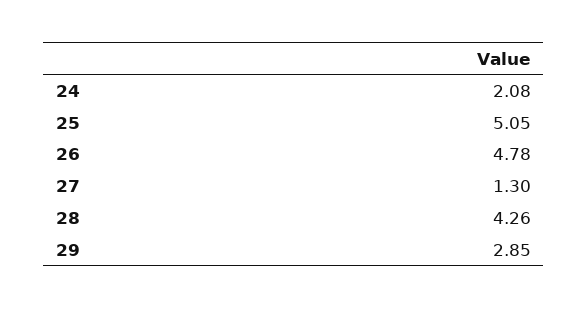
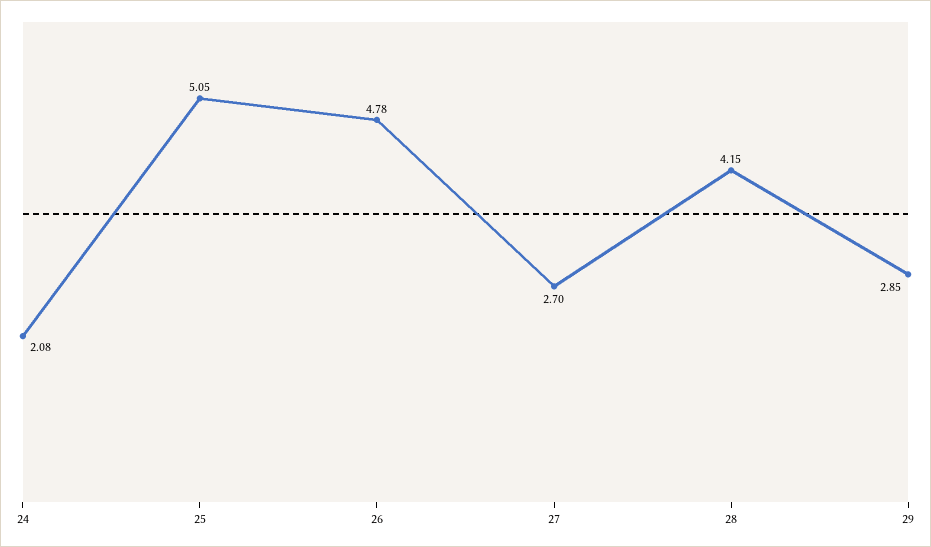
  {
    "24": 2.08,
    "25": 5.05,
    "26": 4.78,
-   "27": 1.3,
+   "27": 2.7,
-   "28": 4.26,
+   "28": 4.15,
    "29": 2.85
  }

